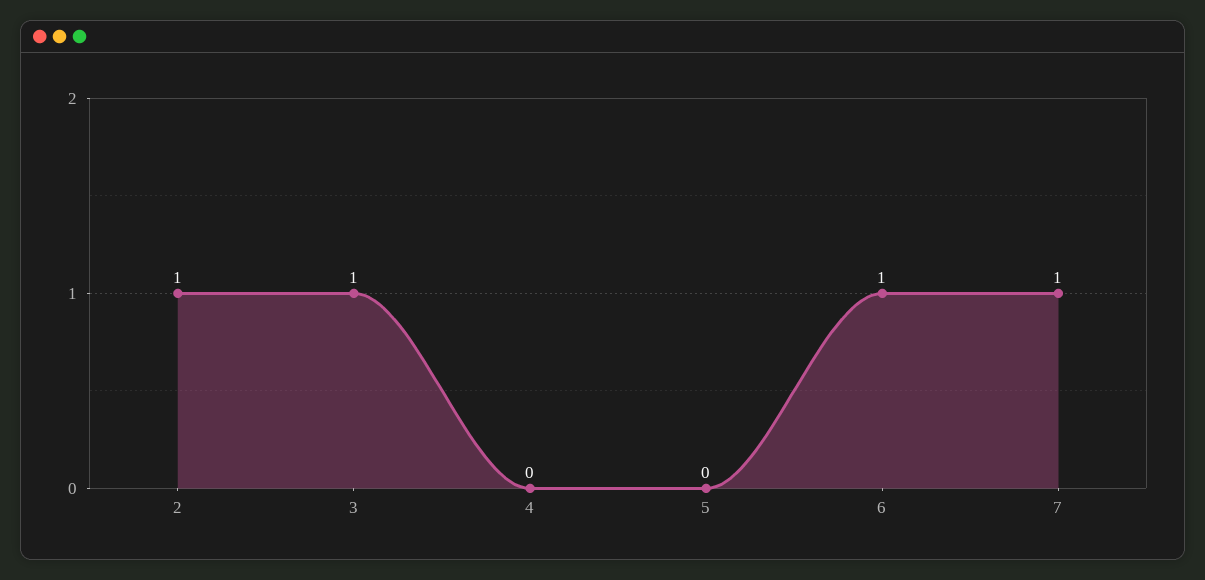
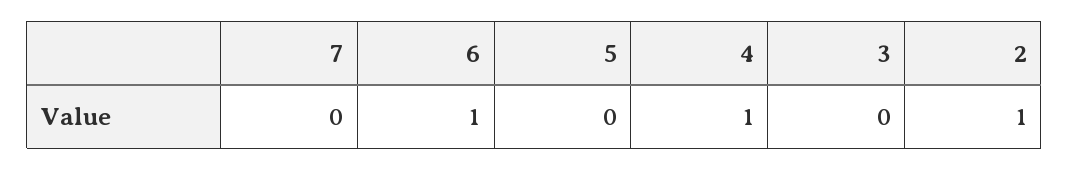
  {
    "2": 1,
-   "3": 1,
+   "3": 0,
-   "4": 0,
+   "4": 1,
    "5": 0,
    "6": 1,
-   "7": 1
+   "7": 0
  }

